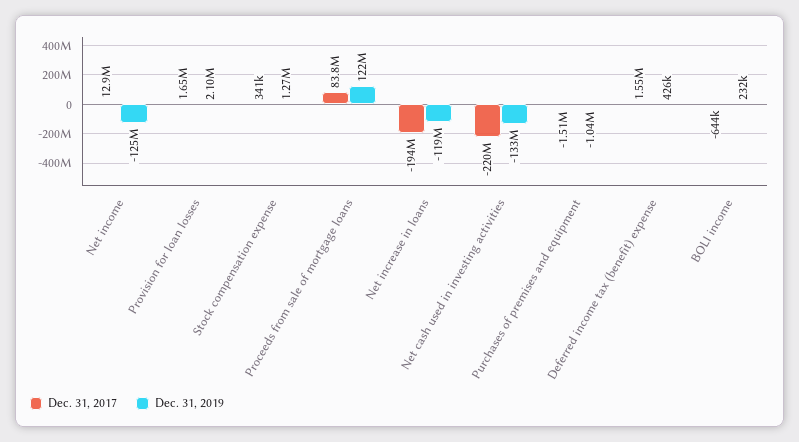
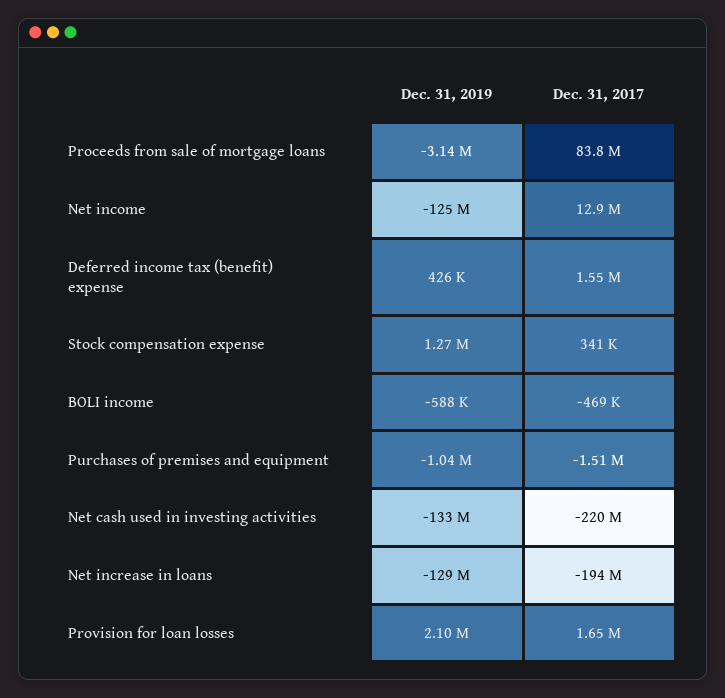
  {
    "Dec. 31, 2017": {
      "Net income": 12900000,
      "Provision for loan losses": 1650000,
      "Stock compensation expense": 341000,
      "Proceeds from sale of mortgage loans": 83800000,
      "Net increase in loans": -194000000,
      "Net cash used in investing activities": -220000000,
      "Purchases of premises and equipment": -1510000,
      "Deferred income tax (benefit) expense": 1550000,
-     "BOLI income": -644000
+     "BOLI income": -469000
    },
    "Dec. 31, 2019": {
      "Net income": -125000000,
      "Provision for loan losses": 2100000,
      "Stock compensation expense": 1270000,
-     "Proceeds from sale of mortgage loans": 122000000,
+     "Proceeds from sale of mortgage loans": -3140000,
-     "Net increase in loans": -119000000,
+     "Net increase in loans": -129000000,
      "Net cash used in investing activities": -133000000,
      "Purchases of premises and equipment": -1040000,
      "Deferred income tax (benefit) expense": 426000,
-     "BOLI income": 232000
+     "BOLI income": -588000
    }
  }

